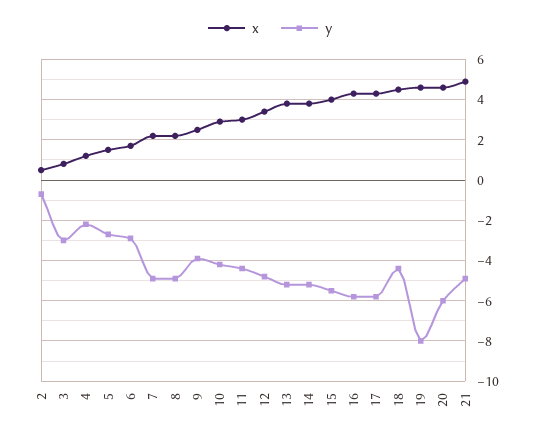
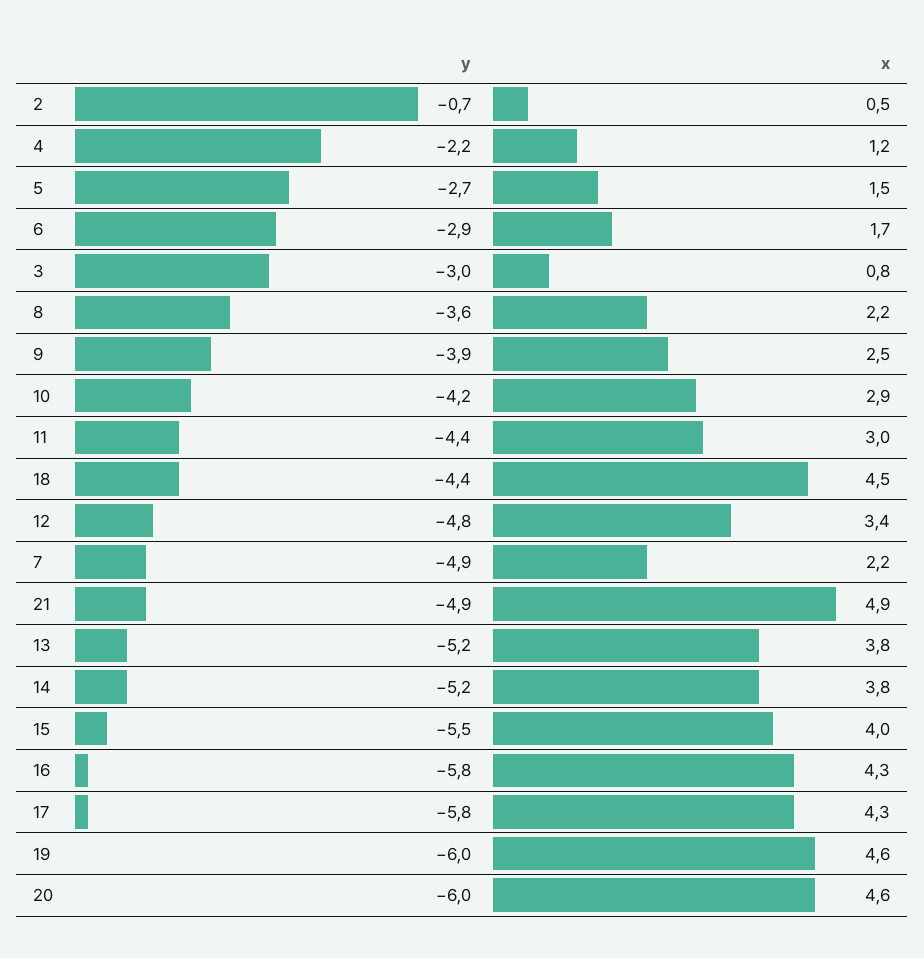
  {
    "x": {
      "2": 0.5,
      "3": 0.8,
      "4": 1.2,
      "5": 1.5,
      "6": 1.7,
      "7": 2.2,
      "8": 2.2,
      "9": 2.5,
      "10": 2.9,
      "11": 3,
      "12": 3.4,
      "13": 3.8,
      "14": 3.8,
      "15": 4,
      "16": 4.3,
      "17": 4.3,
      "18": 4.5,
      "19": 4.6,
      "20": 4.6,
      "21": 4.9
    },
    "y": {
      "2": -0.7,
      "3": -3,
      "4": -2.2,
      "5": -2.7,
      "6": -2.9,
      "7": -4.9,
-     "8": -5,
+     "8": -3.6,
      "9": -3.9,
      "10": -4.2,
      "11": -4.4,
      "12": -4.8,
      "13": -5.2,
      "14": -5.2,
      "15": -5.5,
      "16": -5.8,
      "17": -5.8,
      "18": -4.4,
-     "19": -8,
+     "19": -6,
      "20": -6,
      "21": -4.9
    }
  }

